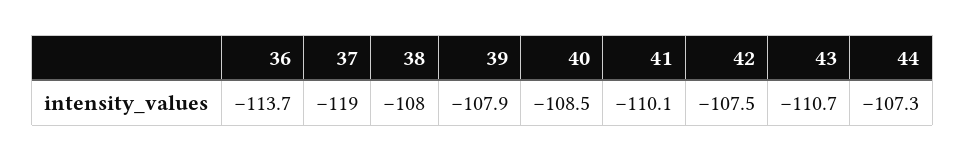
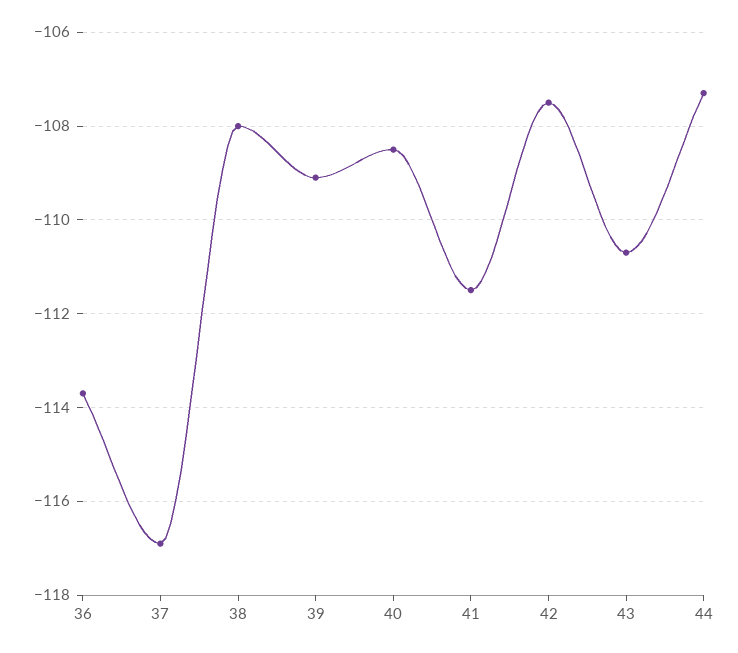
  {
    "36": -113.7,
-   "37": -119,
+   "37": -117,
    "38": -108,
-   "39": -107.9,
+   "39": -109,
    "40": -108.5,
-   "41": -110.1,
+   "41": -111.5,
    "42": -107.5,
    "43": -110.7,
    "44": -107.3
  }

